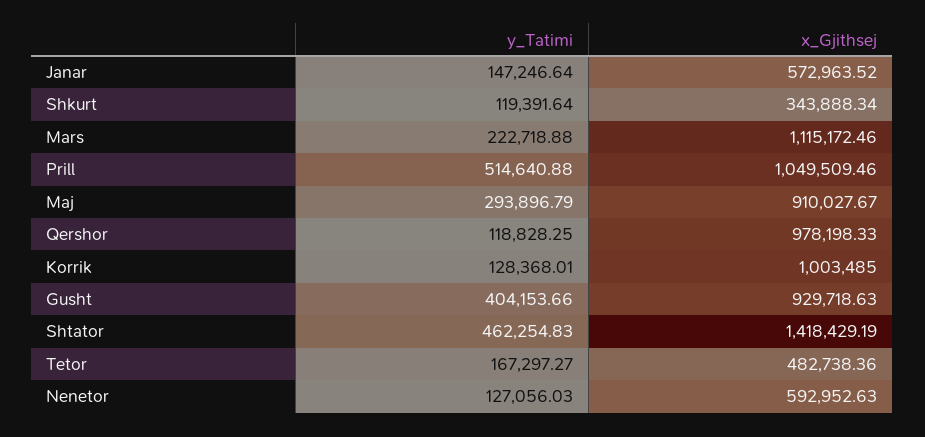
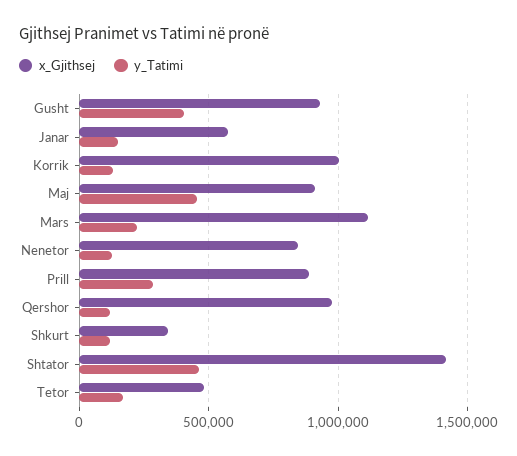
  {
    "y_Tatimi": {
      "Janar": 147246.64,
      "Shkurt": 119391.64,
      "Mars": 222718.88,
-     "Prill": 514640.88,
+     "Prill": 300000,
-     "Maj": 293896.79,
+     "Maj": 450000,
      "Qershor": 118828.25,
      "Korrik": 128368.01,
      "Gusht": 404153.66,
      "Shtator": 462254.83,
      "Tetor": 167297.27,
      "Nenetor": 127056.03
    },
    "x_Gjithsej": {
      "Janar": 572963.52,
      "Shkurt": 343888.34,
      "Mars": 1115172.46,
-     "Prill": 1049509.46,
+     "Prill": 900000,
      "Maj": 910027.67,
      "Qershor": 978198.33,
      "Korrik": 1003485,
      "Gusht": 929718.63,
      "Shtator": 1418429.19,
      "Tetor": 482738.36,
-     "Nenetor": 592952.63
+     "Nenetor": 850000
    }
  }

